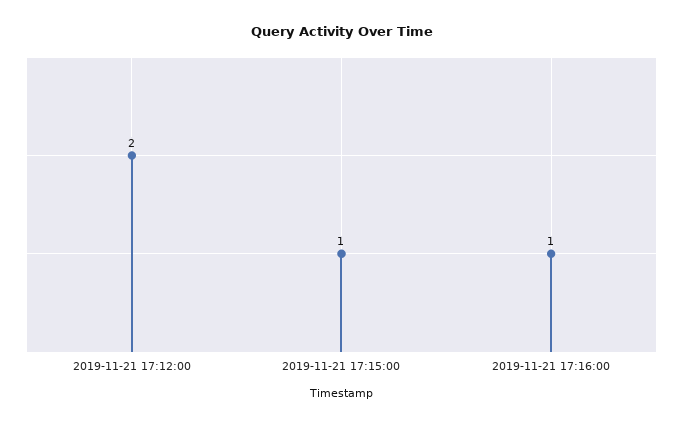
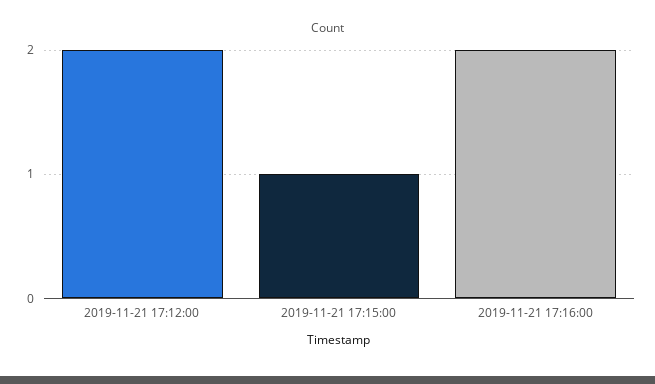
  {
    "2019-11-21 17:12:00": 2,
    "2019-11-21 17:15:00": 1,
-   "2019-11-21 17:16:00": 1
+   "2019-11-21 17:16:00": 2
  }

